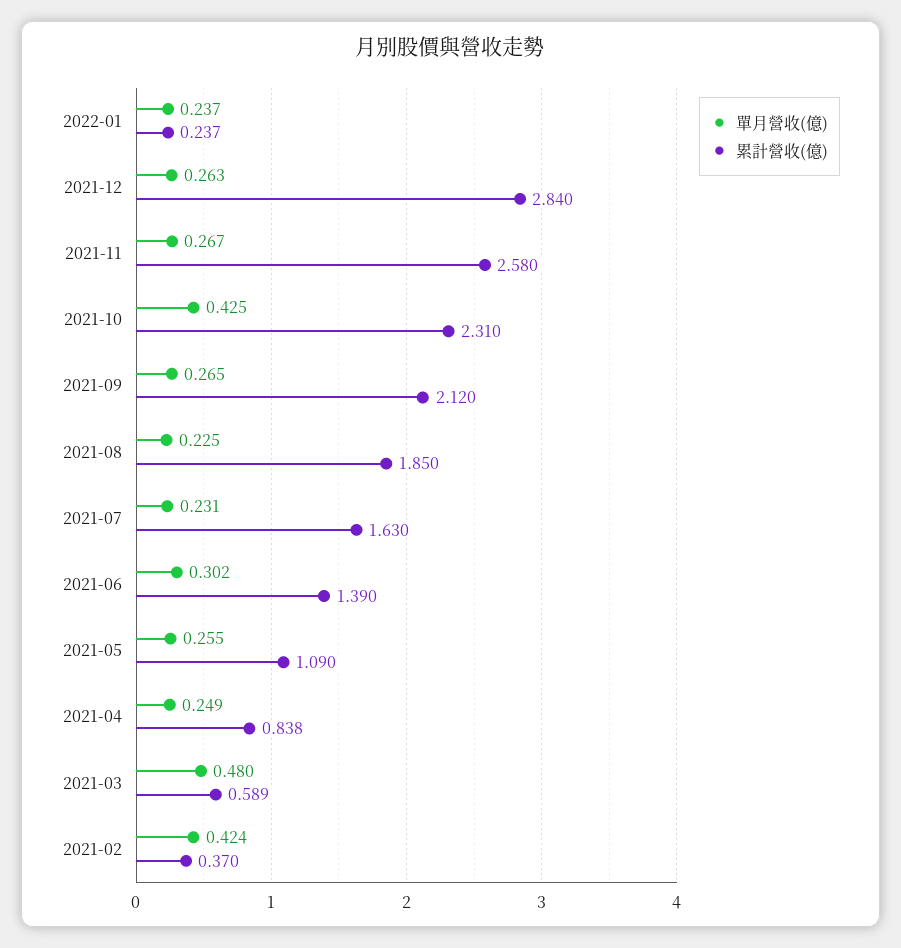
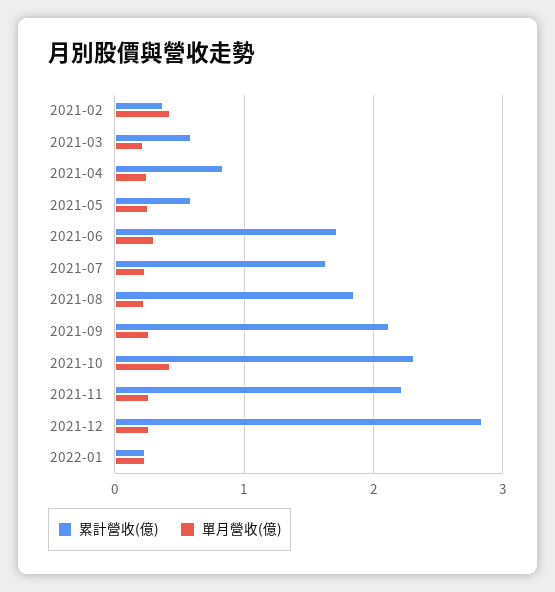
  {
    "單月營收(億)": {
      "2022-01": 0.237,
      "2021-12": 0.263,
      "2021-11": 0.267,
      "2021-10": 0.425,
      "2021-09": 0.265,
      "2021-08": 0.225,
      "2021-07": 0.231,
      "2021-06": 0.302,
      "2021-05": 0.255,
      "2021-04": 0.249,
-     "2021-03": 0.48,
+     "2021-03": 0.2,
      "2021-02": 0.424
    },
    "累計營收(億)": {
      "2022-01": 0.237,
      "2021-12": 2.84,
-     "2021-11": 2.58,
+     "2021-11": 2.2,
      "2021-10": 2.31,
      "2021-09": 2.12,
      "2021-08": 1.85,
      "2021-07": 1.63,
-     "2021-06": 1.39,
+     "2021-06": 1.7,
-     "2021-05": 1.09,
+     "2021-05": 0.6,
      "2021-04": 0.838,
      "2021-03": 0.589,
      "2021-02": 0.37
    }
  }

